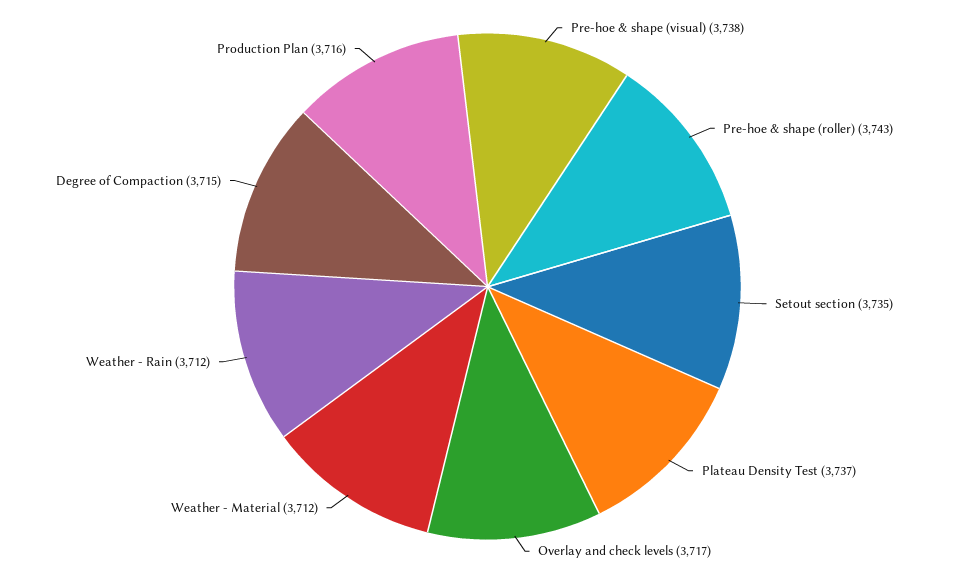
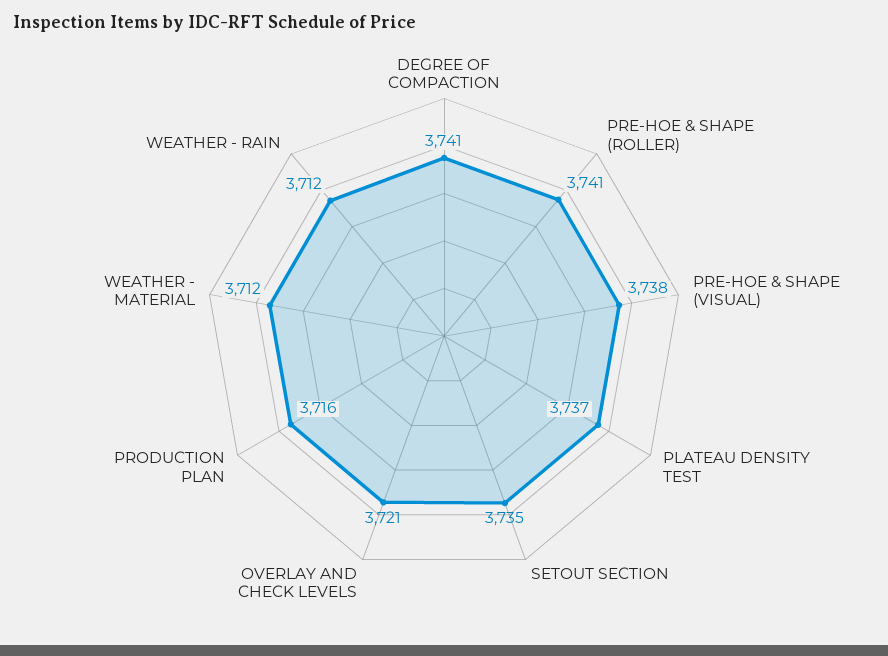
  {
    "Pre-hoe & shape (visual)": 3738,
-   "Pre-hoe & shape (roller)": 3743,
+   "Pre-hoe & shape (roller)": 3741,
    "Setout section": 3735,
    "Plateau Density Test": 3737,
-   "Overlay and check levels": 3717,
+   "Overlay and check levels": 3721,
    "Weather - Material": 3712,
    "Weather - Rain": 3712,
-   "Degree of Compaction": 3715,
+   "Degree of Compaction": 3741,
    "Production Plan": 3716
  }

